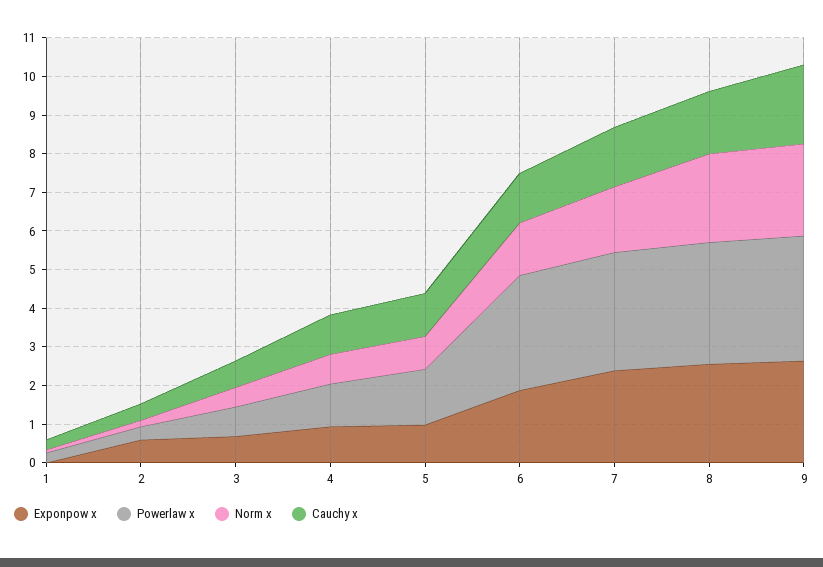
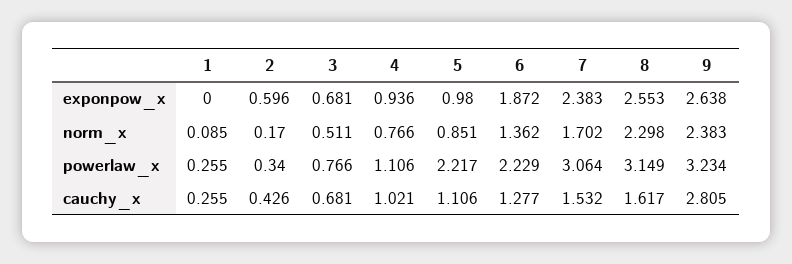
  {
    "Exponpow x": {
      "1": 0,
      "2": 0.596,
      "3": 0.681,
      "4": 0.936,
      "5": 0.98,
      "6": 1.872,
      "7": 2.383,
      "8": 2.553,
      "9": 2.638
    },
    "Powerlaw x": {
      "1": 0.255,
      "2": 0.34,
      "3": 0.766,
      "4": 1.106,
-     "5": 1.5,
+     "5": 2.217,
-     "6": 3,
+     "6": 2.229,
      "7": 3.064,
      "8": 3.149,
      "9": 3.234
    },
    "Norm x": {
      "1": 0.085,
      "2": 0.17,
      "3": 0.511,
      "4": 0.766,
      "5": 0.851,
      "6": 1.362,
      "7": 1.702,
      "8": 2.298,
      "9": 2.383
    },
    "Cauchy x": {
      "1": 0.255,
      "2": 0.426,
      "3": 0.681,
      "4": 1.021,
      "5": 1.106,
      "6": 1.277,
      "7": 1.532,
      "8": 1.617,
-     "9": 2
+     "9": 2.805
    }
  }

